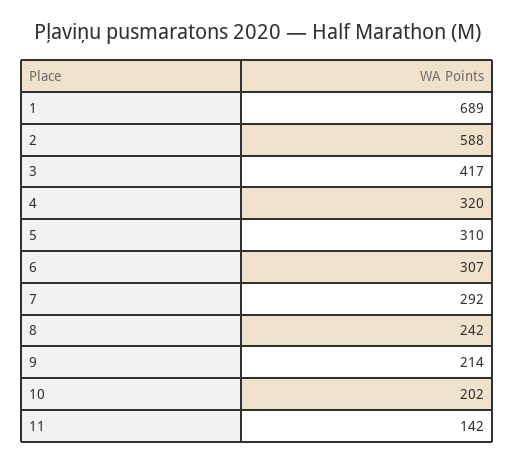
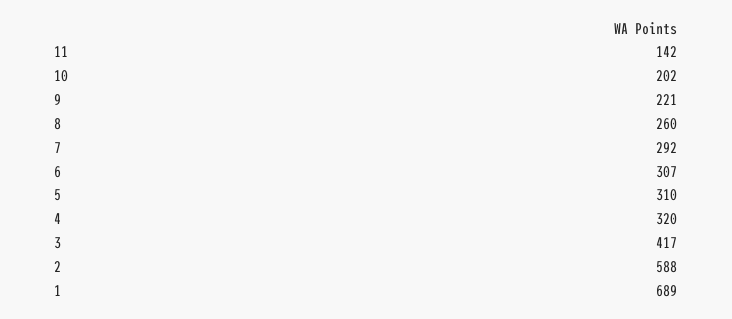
  {
    "1": 689,
    "2": 588,
    "3": 417,
    "4": 320,
    "5": 310,
    "6": 307,
    "7": 292,
-   "8": 242,
+   "8": 260,
-   "9": 214,
+   "9": 221,
    "10": 202,
    "11": 142
  }

